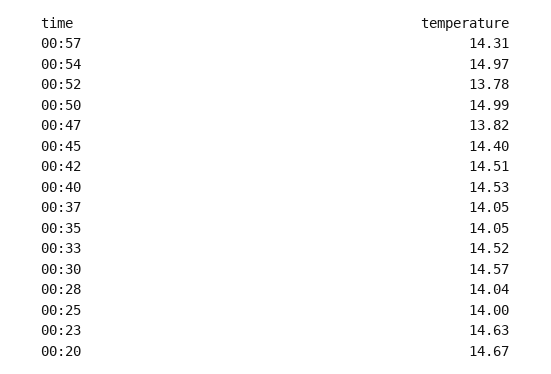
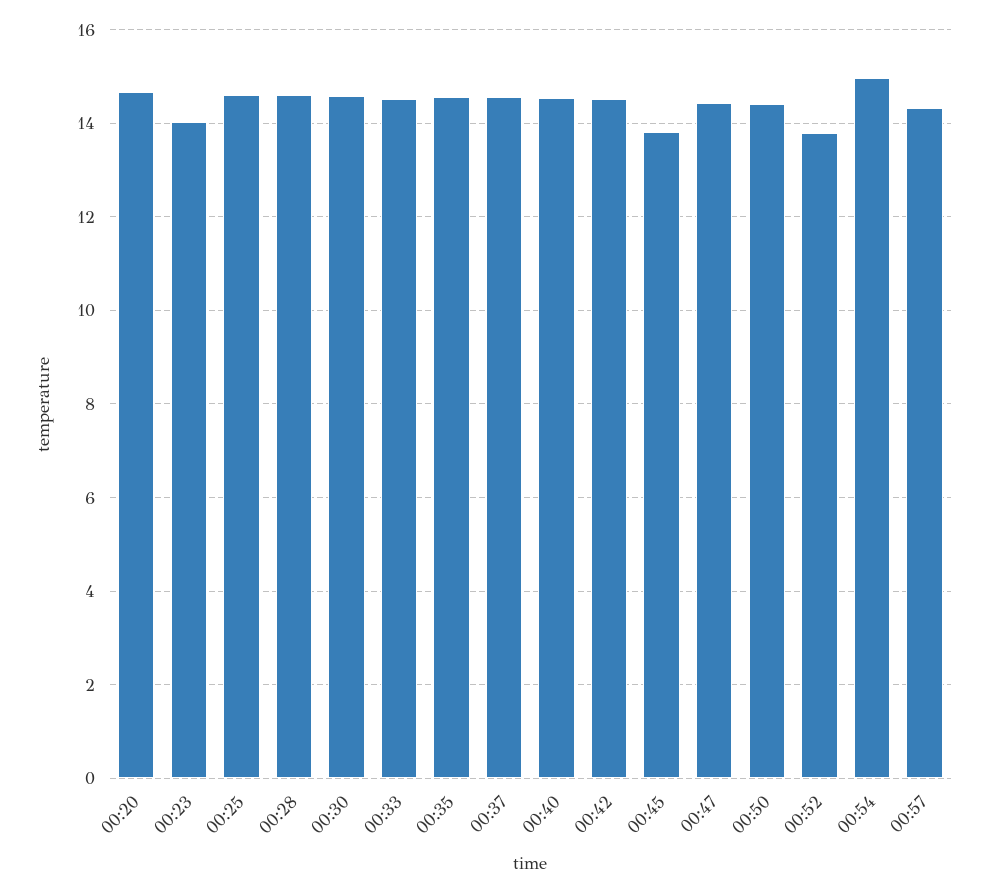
  {
    "00:57": 14.31,
    "00:54": 14.97,
    "00:52": 13.78,
-   "00:50": 14.99,
+   "00:50": 14.4,
-   "00:47": 13.82,
+   "00:47": 14.4,
-   "00:45": 14.4,
+   "00:45": 13.8,
    "00:42": 14.51,
    "00:40": 14.53,
-   "00:37": 14.05,
+   "00:37": 14.6,
-   "00:35": 14.05,
+   "00:35": 14.6,
    "00:33": 14.52,
    "00:30": 14.57,
-   "00:28": 14.04,
+   "00:28": 14.6,
-   "00:25": 14,
+   "00:25": 14.6,
-   "00:23": 14.63,
+   "00:23": 14,
    "00:20": 14.67
  }

